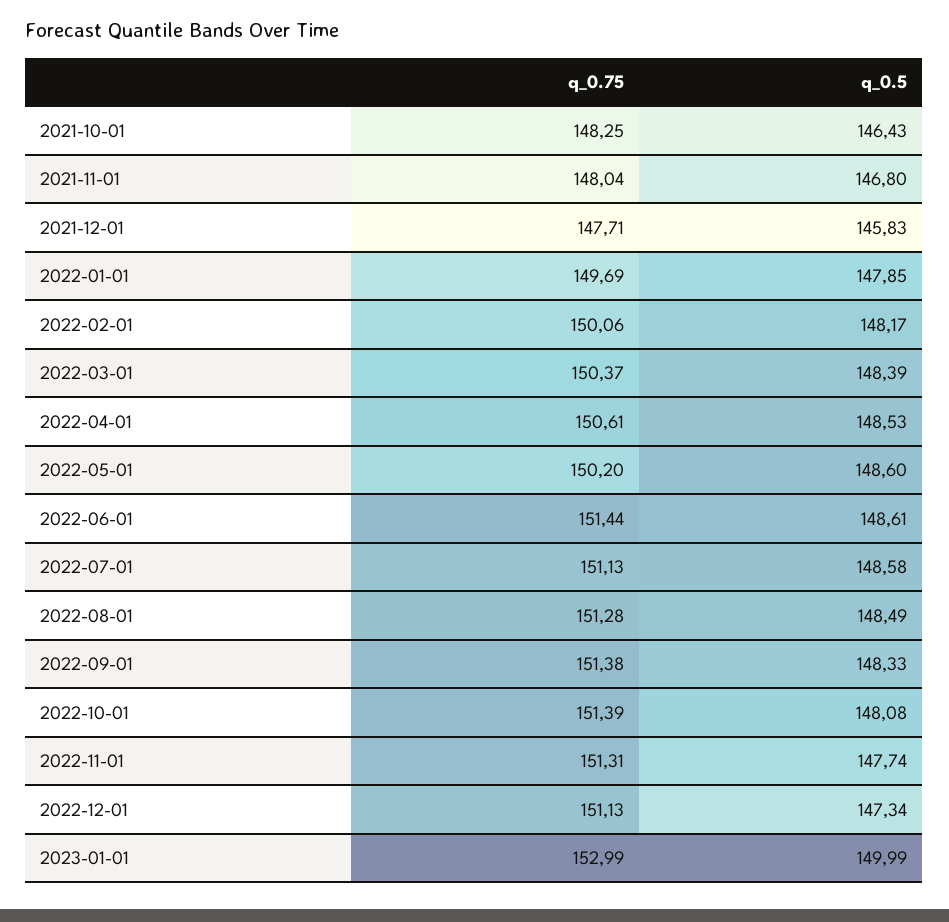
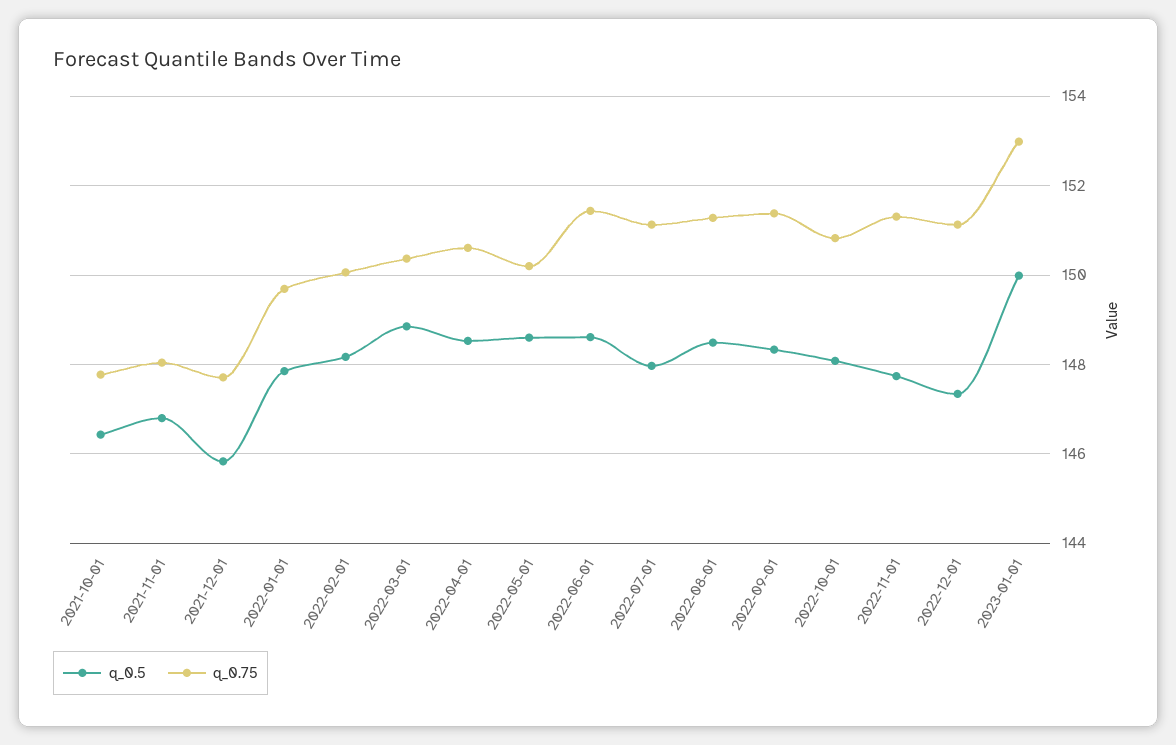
  {
    "q_0.75": {
-     "2021-10-01": 148.25,
+     "2021-10-01": 147.8,
      "2021-11-01": 148.04,
      "2021-12-01": 147.71,
      "2022-01-01": 149.69,
      "2022-02-01": 150.06,
      "2022-03-01": 150.37,
      "2022-04-01": 150.61,
      "2022-05-01": 150.2,
      "2022-06-01": 151.44,
      "2022-07-01": 151.13,
      "2022-08-01": 151.28,
      "2022-09-01": 151.38,
-     "2022-10-01": 151.39,
+     "2022-10-01": 150.8,
      "2022-11-01": 151.31,
      "2022-12-01": 151.13,
      "2023-01-01": 152.99
    },
    "q_0.5": {
      "2021-10-01": 146.43,
      "2021-11-01": 146.8,
      "2021-12-01": 145.83,
      "2022-01-01": 147.85,
      "2022-02-01": 148.17,
-     "2022-03-01": 148.39,
+     "2022-03-01": 148.8,
      "2022-04-01": 148.53,
      "2022-05-01": 148.6,
      "2022-06-01": 148.61,
-     "2022-07-01": 148.58,
+     "2022-07-01": 148,
      "2022-08-01": 148.49,
      "2022-09-01": 148.33,
      "2022-10-01": 148.08,
      "2022-11-01": 147.74,
      "2022-12-01": 147.34,
      "2023-01-01": 149.99
    }
  }

